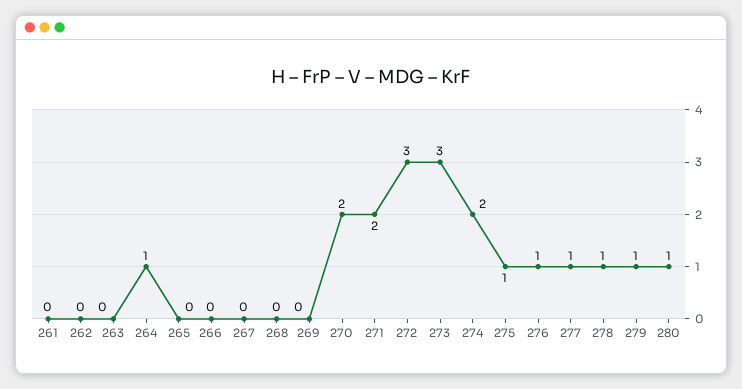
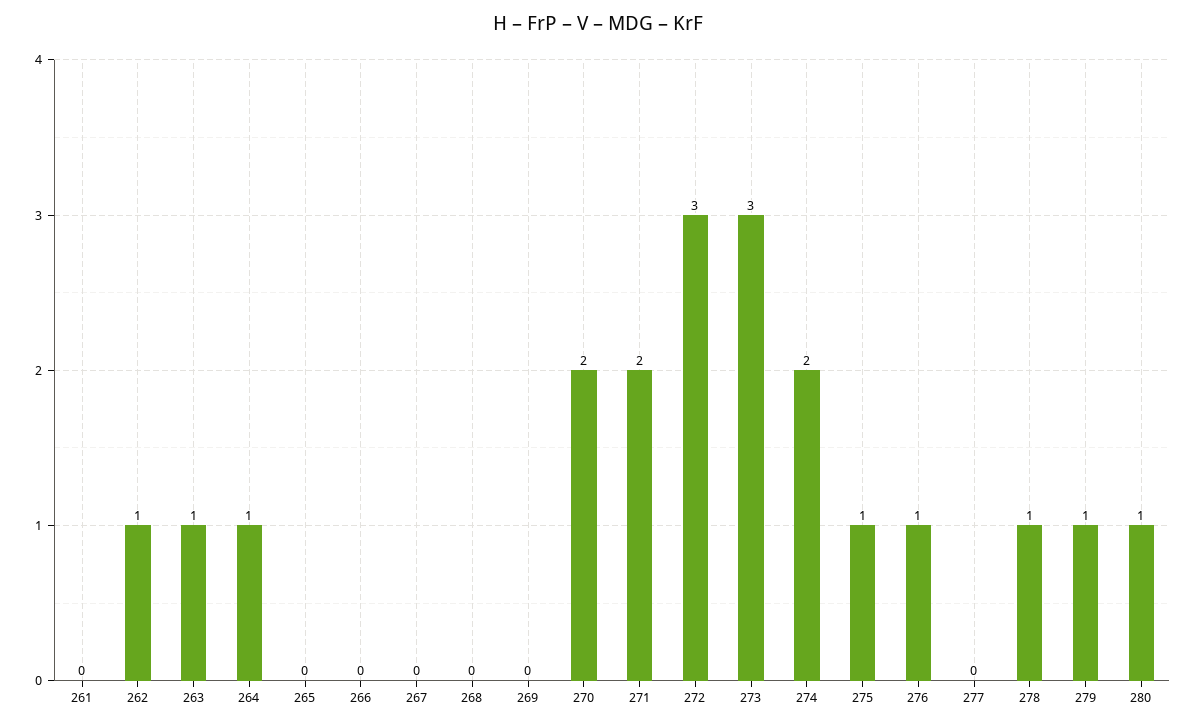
  {
    "261": 0,
-   "262": 0,
+   "262": 1,
-   "263": 0,
+   "263": 1,
    "264": 1,
    "265": 0,
    "266": 0,
    "267": 0,
    "268": 0,
    "269": 0,
    "270": 2,
    "271": 2,
    "272": 3,
    "273": 3,
    "274": 2,
    "275": 1,
    "276": 1,
-   "277": 1,
+   "277": 0,
    "278": 1,
    "279": 1,
    "280": 1
  }

